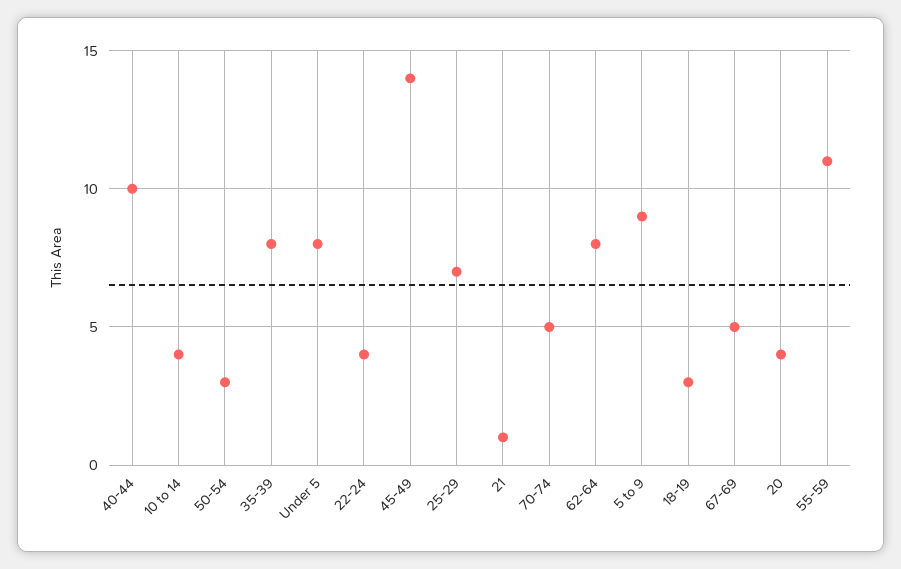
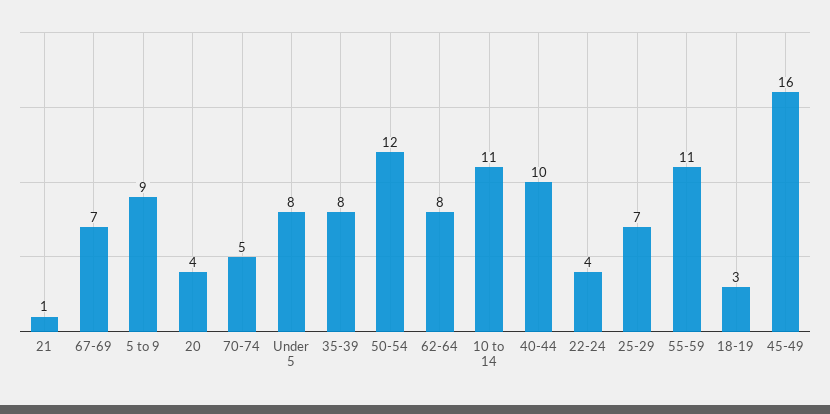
  {
    "40-44": 10,
-   "10 to 14": 4,
+   "10 to 14": 11,
-   "50-54": 3,
+   "50-54": 12,
    "35-39": 8,
    "Under 5": 8,
    "22-24": 4,
-   "45-49": 14,
+   "45-49": 16,
    "25-29": 7,
    "21": 1,
    "70-74": 5,
    "62-64": 8,
    "5 to 9": 9,
    "18-19": 3,
-   "67-69": 5,
+   "67-69": 7,
    "20": 4,
    "55-59": 11
  }

